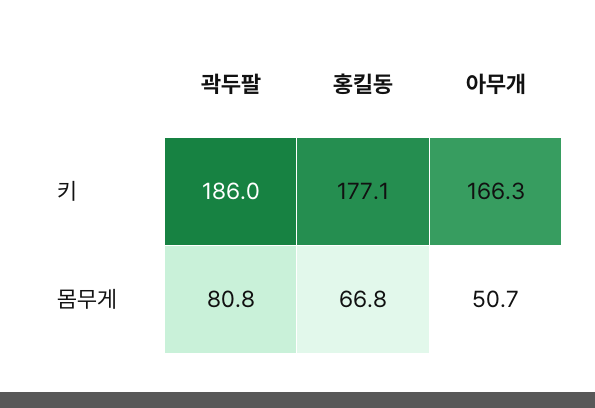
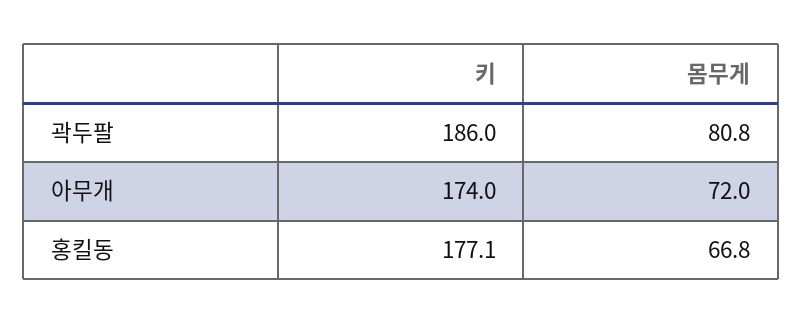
  {
    "곽두팔": {
      "키": 186,
      "몸무게": 80.8
    },
    "홍킬동": {
      "키": 177.1,
      "몸무게": 66.8
    },
    "아무개": {
-     "키": 166.3,
+     "키": 174,
-     "몸무게": 50.7
+     "몸무게": 72
    }
  }

